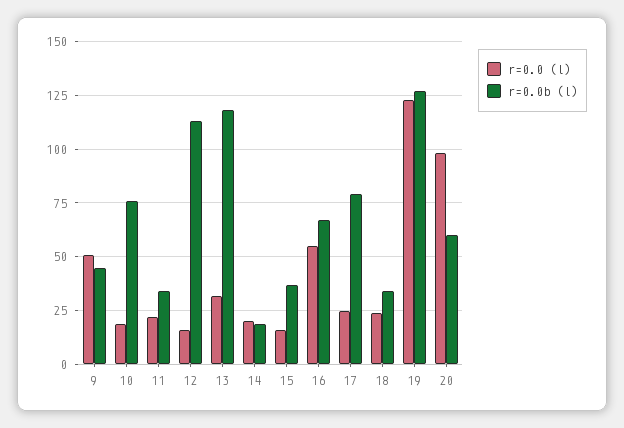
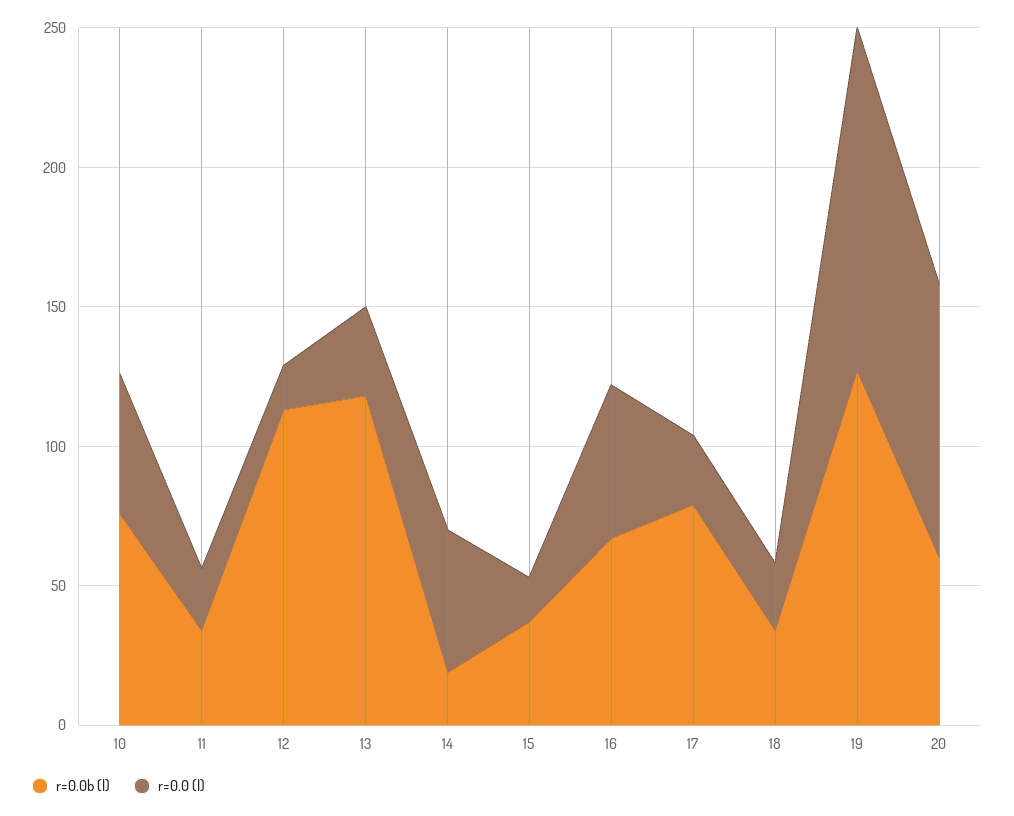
  {
    "r=0.0 (l)": {
-     "9": 50,
-     "10": 20,
+     "10": 50,
      "11": 20,
      "12": 15,
      "13": 30,
-     "14": 20,
+     "14": 50,
      "15": 15,
      "16": 55,
      "17": 25,
      "18": 25,
      "19": 125,
      "20": 100
    },
    "r=0.0b (l)": {
-     "9": 45,
      "10": 75,
      "11": 35,
      "12": 115,
      "13": 120,
      "14": 20,
      "15": 35,
      "16": 65,
      "17": 80,
      "18": 35,
      "19": 125,
      "20": 60
    }
  }

